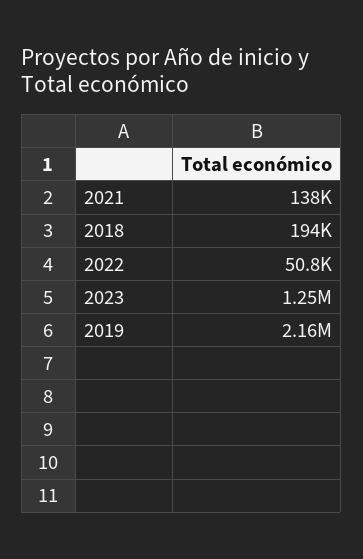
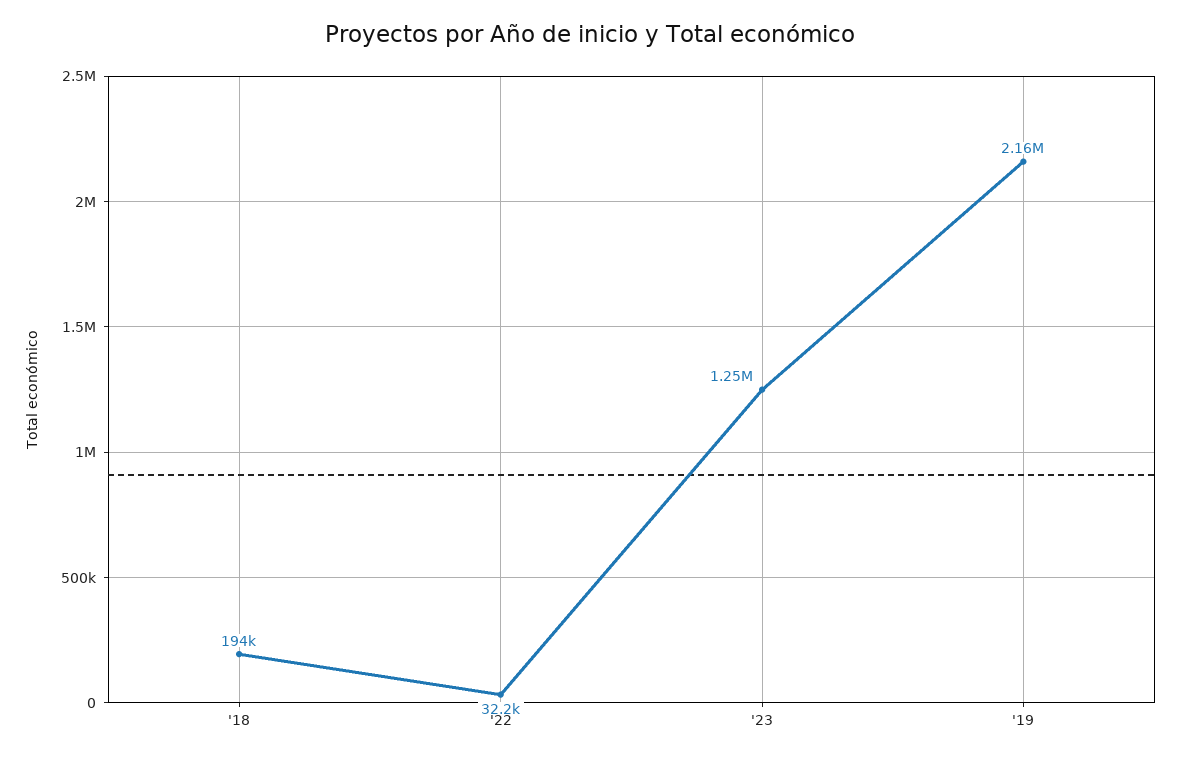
  {
-   "2021": 138000,
    "2018": 194000,
-   "2022": 50800,
+   "2022": 32200,
    "2023": 1250000,
    "2019": 2160000
  }

